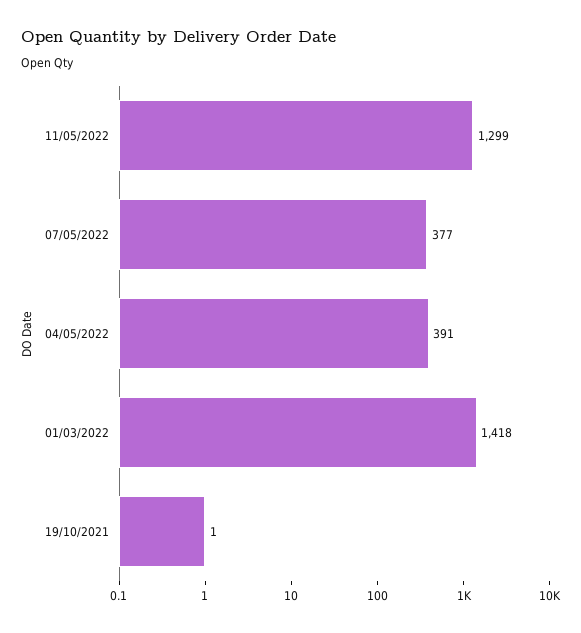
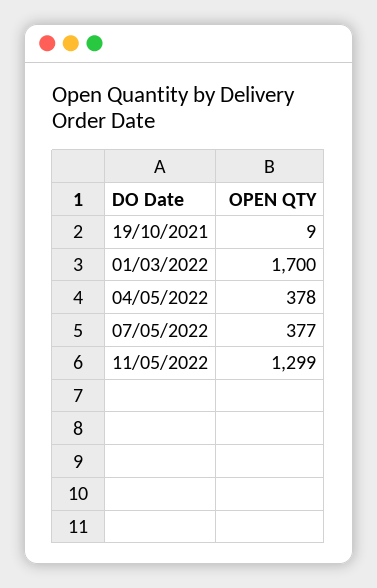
  {
    "11/05/2022": 1299,
    "07/05/2022": 377,
-   "04/05/2022": 391,
+   "04/05/2022": 378,
-   "01/03/2022": 1418,
+   "01/03/2022": 1700,
-   "19/10/2021": 1
+   "19/10/2021": 9
  }

